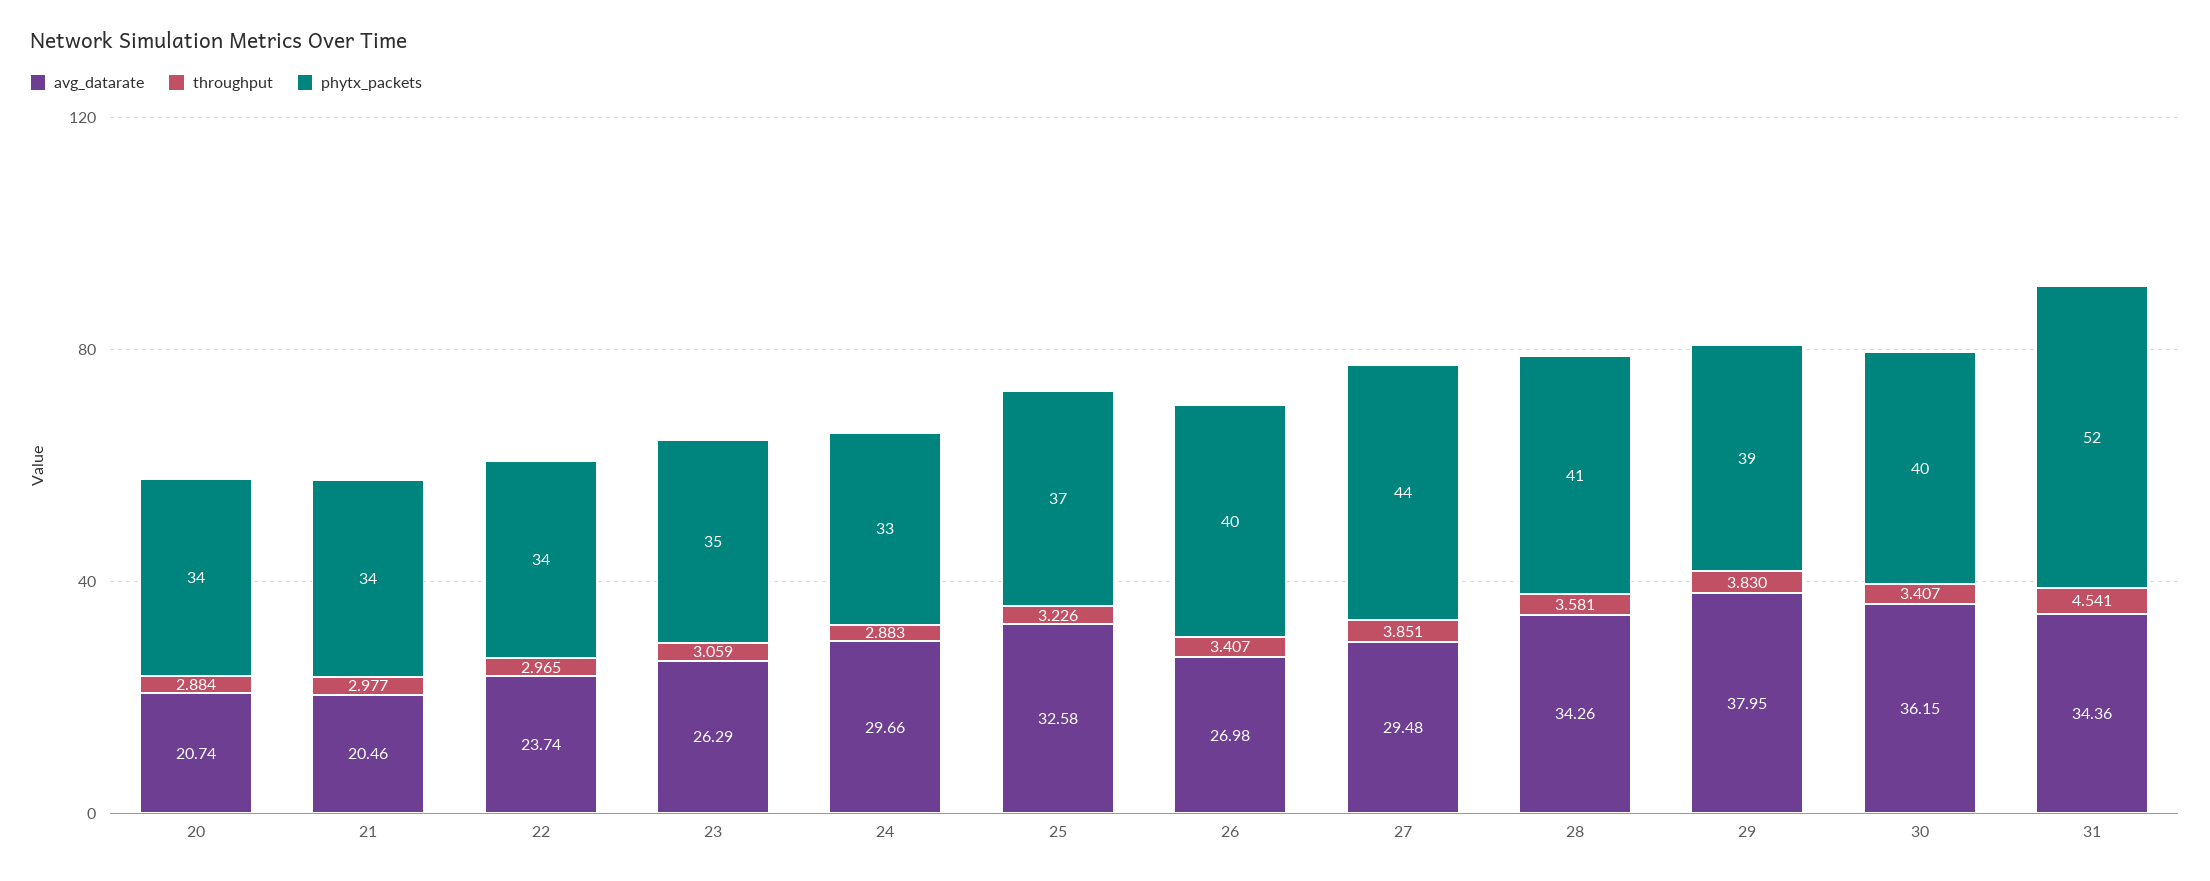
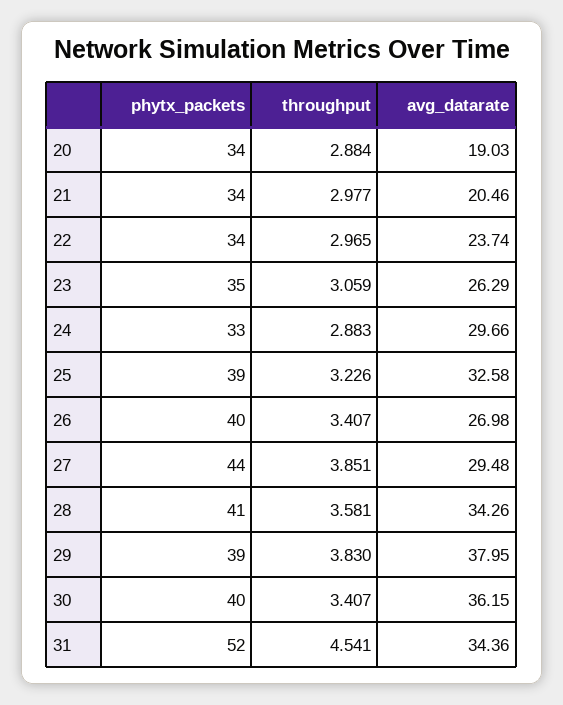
  {
    "avg_datarate": {
-     "20": 20.74,
+     "20": 19.03,
      "21": 20.46,
      "22": 23.74,
      "23": 26.29,
      "24": 29.66,
      "25": 32.58,
      "26": 26.98,
      "27": 29.48,
      "28": 34.26,
      "29": 37.95,
      "30": 36.15,
      "31": 34.36
    },
    "throughput": {
      "20": 2.884,
      "21": 2.977,
      "22": 2.965,
      "23": 3.059,
      "24": 2.883,
      "25": 3.226,
      "26": 3.407,
      "27": 3.851,
      "28": 3.581,
      "29": 3.83,
      "30": 3.407,
      "31": 4.541
    },
    "phytx_packets": {
      "20": 34,
      "21": 34,
      "22": 34,
      "23": 35,
      "24": 33,
-     "25": 37,
+     "25": 39,
      "26": 40,
      "27": 44,
      "28": 41,
      "29": 39,
      "30": 40,
      "31": 52
    }
  }

